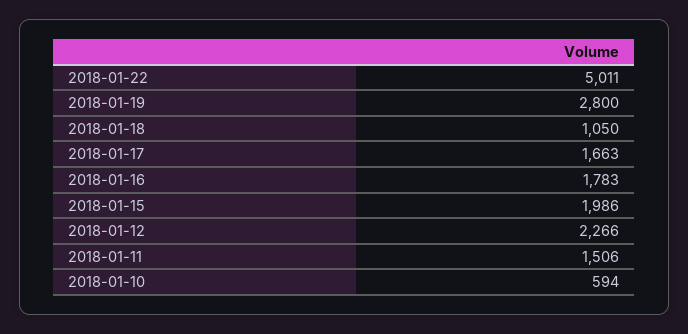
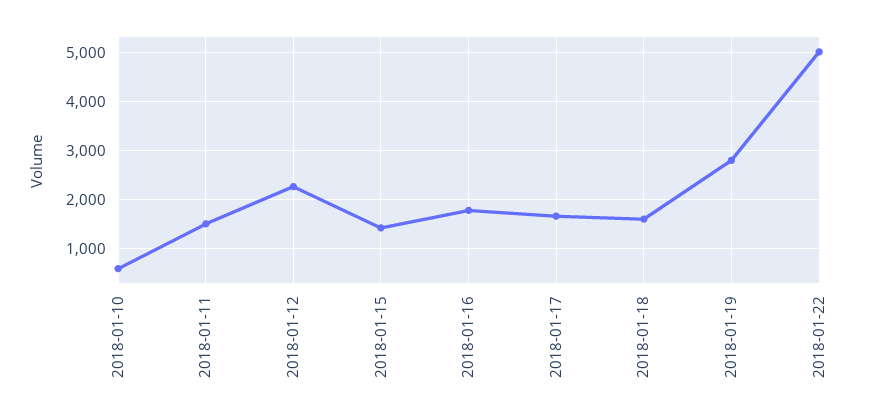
  {
    "2018-01-22": 5011,
    "2018-01-19": 2800,
-   "2018-01-18": 1050,
+   "2018-01-18": 1600,
    "2018-01-17": 1663,
    "2018-01-16": 1783,
-   "2018-01-15": 1986,
+   "2018-01-15": 1400,
    "2018-01-12": 2266,
    "2018-01-11": 1506,
    "2018-01-10": 594
  }

